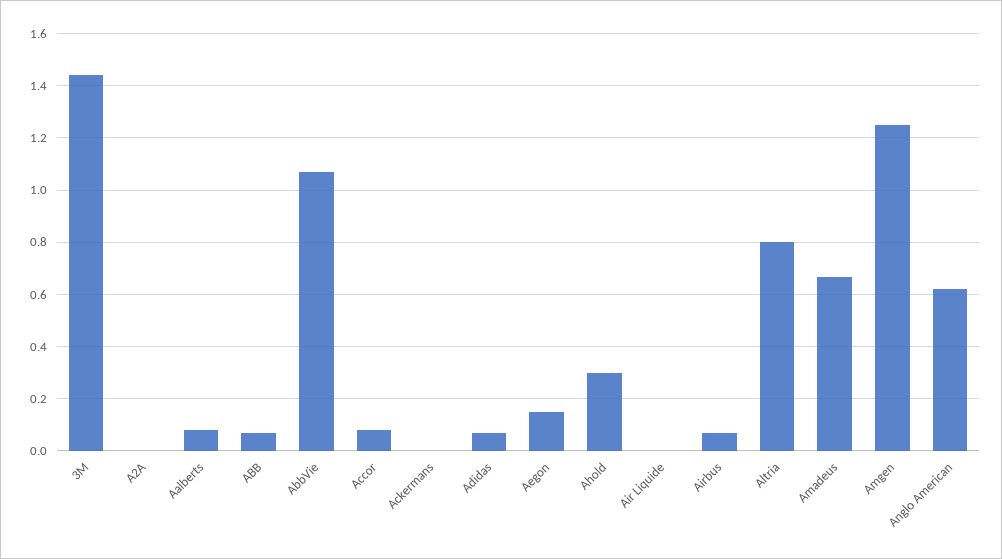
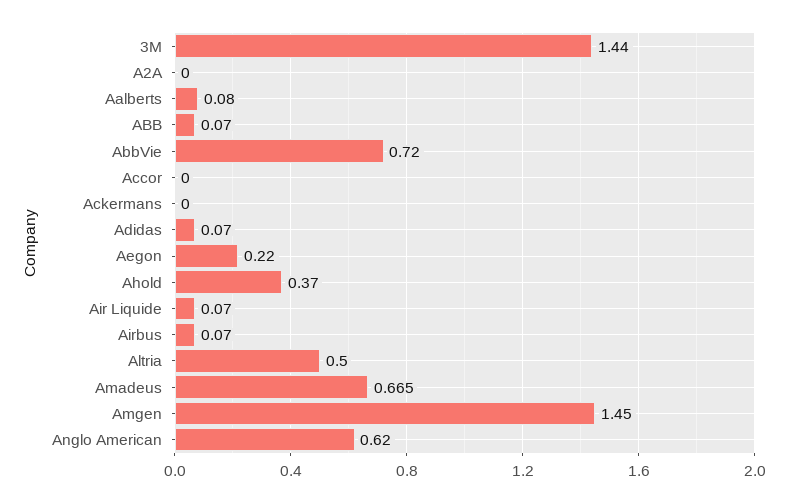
  {
    "3M": 1.44,
    "A2A": 0,
    "Aalberts": 0.08,
    "ABB": 0.07,
-   "AbbVie": 1.075,
+   "AbbVie": 0.72,
-   "Accor": 0.075,
+   "Accor": 0,
    "Ackermans": 0,
    "Adidas": 0.07,
-   "Aegon": 0.15,
+   "Aegon": 0.22,
-   "Ahold": 0.3,
+   "Ahold": 0.37,
-   "Air Liquide": 0,
+   "Air Liquide": 0.07,
    "Airbus": 0.07,
-   "Altria": 0.8,
+   "Altria": 0.5,
    "Amadeus": 0.665,
-   "Amgen": 1.25,
+   "Amgen": 1.45,
    "Anglo American": 0.62
  }

